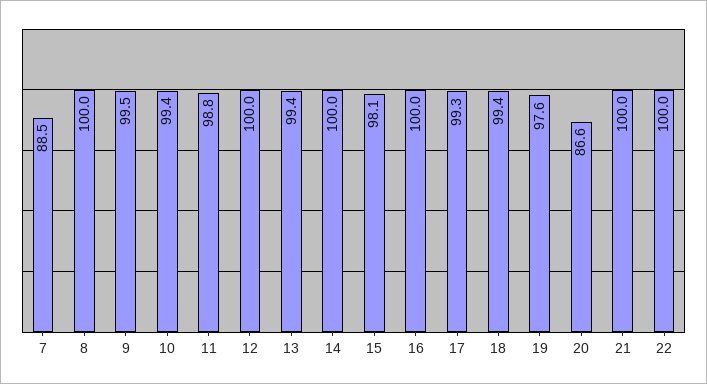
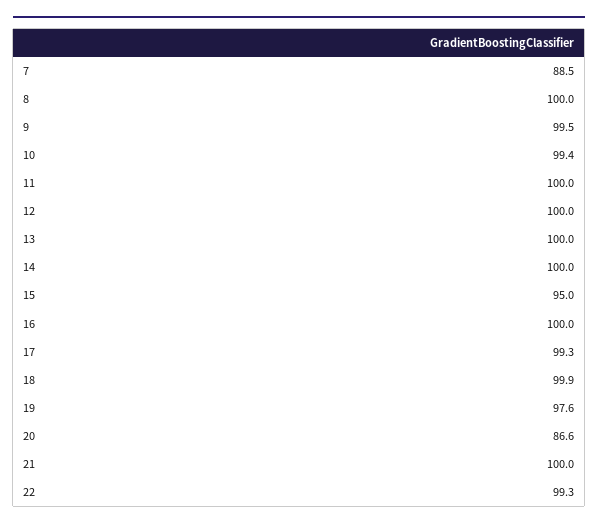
  {
    "7": 88.5,
    "8": 100,
    "9": 99.5,
    "10": 99.4,
-   "11": 98.8,
+   "11": 100,
    "12": 100,
-   "13": 99.4,
+   "13": 100,
    "14": 100,
-   "15": 98.1,
+   "15": 95,
    "16": 100,
    "17": 99.3,
-   "18": 99.4,
+   "18": 99.9,
    "19": 97.6,
    "20": 86.6,
    "21": 100,
-   "22": 100
+   "22": 99.3
  }

